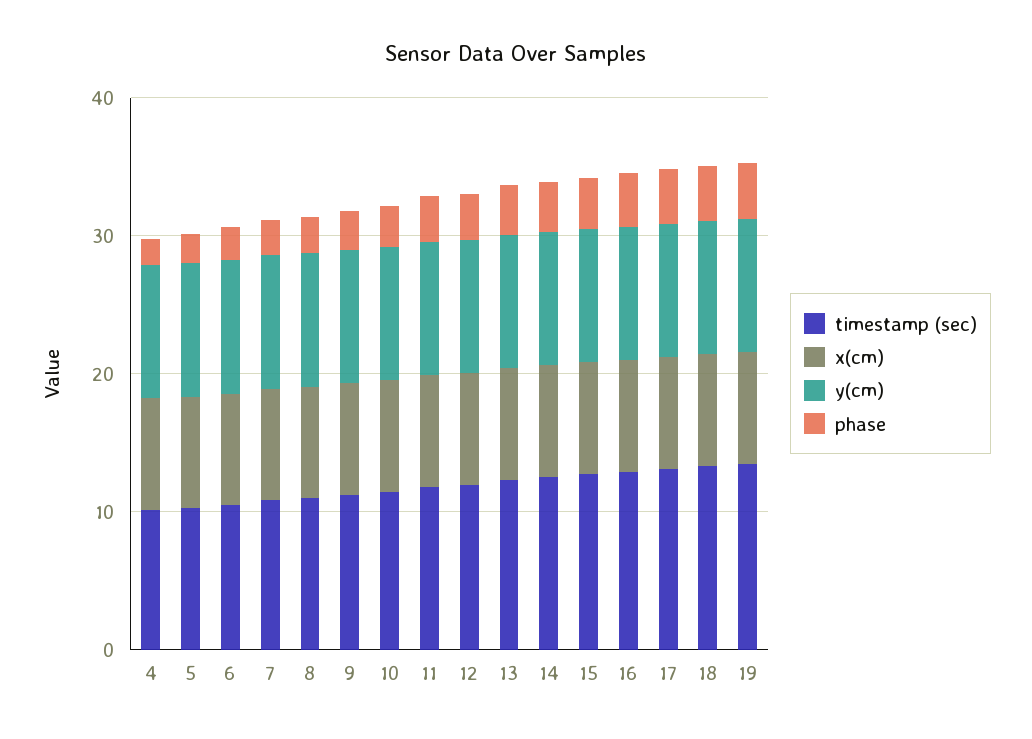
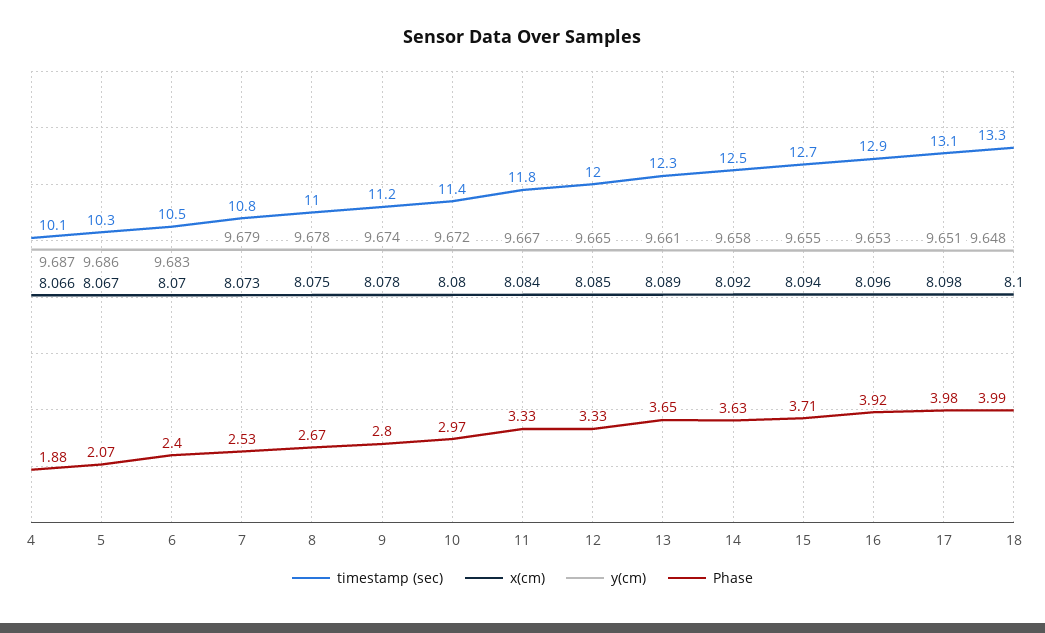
  {
    "timestamp (sec)": {
      "4": 10.1,
      "5": 10.3,
      "6": 10.5,
      "7": 10.8,
      "8": 11,
      "9": 11.2,
      "10": 11.4,
      "11": 11.8,
      "12": 12,
      "13": 12.3,
      "14": 12.5,
      "15": 12.7,
      "16": 12.9,
      "17": 13.1,
-     "18": 13.3,
+     "18": 13.3
-     "19": 14
    },
    "x(cm)": {
      "4": 8.066,
      "5": 8.067,
      "6": 8.07,
      "7": 8.073,
      "8": 8.075,
      "9": 8.078,
      "10": 8.08,
      "11": 8.084,
      "12": 8.085,
      "13": 8.089,
      "14": 8.092,
      "15": 8.094,
      "16": 8.096,
      "17": 8.098,
-     "18": 8.1,
+     "18": 8.1
-     "19": 8
    },
    "y(cm)": {
      "4": 9.687,
      "5": 9.686,
      "6": 9.683,
      "7": 9.679,
      "8": 9.678,
      "9": 9.674,
      "10": 9.672,
      "11": 9.667,
      "12": 9.665,
      "13": 9.661,
      "14": 9.658,
      "15": 9.655,
      "16": 9.653,
      "17": 9.651,
-     "18": 9.648,
+     "18": 9.648
-     "19": 10
    },
    "phase": {
      "4": 1.88,
      "5": 2.07,
      "6": 2.4,
      "7": 2.53,
      "8": 2.67,
      "9": 2.8,
      "10": 2.97,
      "11": 3.33,
      "12": 3.33,
      "13": 3.65,
      "14": 3.63,
      "15": 3.71,
      "16": 3.92,
      "17": 3.98,
-     "18": 3.99,
+     "18": 3.99
-     "19": 4
    }
  }

